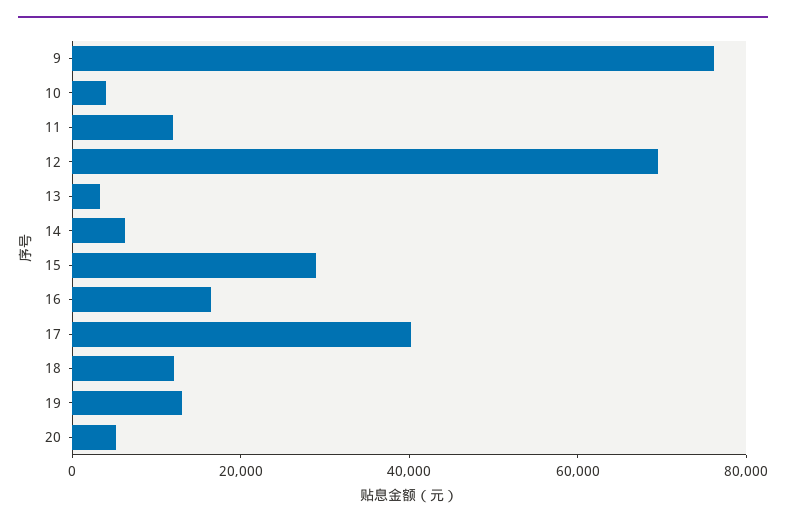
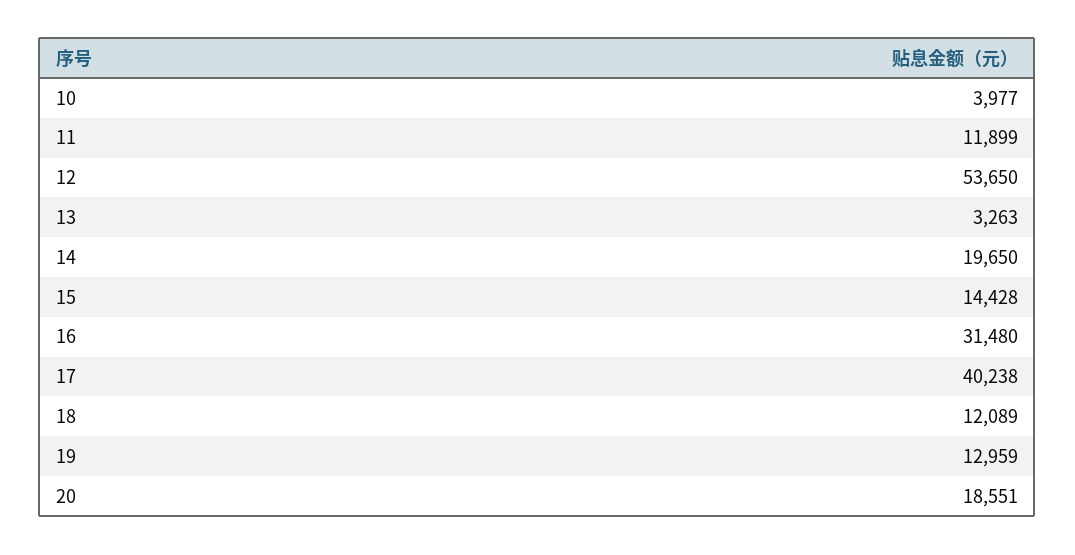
  {
-   "9": 75000,
    "10": 3977,
    "11": 11899,
-   "12": 70000,
+   "12": 53650,
    "13": 3263,
-   "14": 5000,
+   "14": 19650,
-   "15": 30000,
+   "15": 14428,
-   "16": 15000,
+   "16": 31480,
    "17": 40238,
    "18": 12089,
    "19": 12959,
-   "20": 5000
+   "20": 18551
  }

